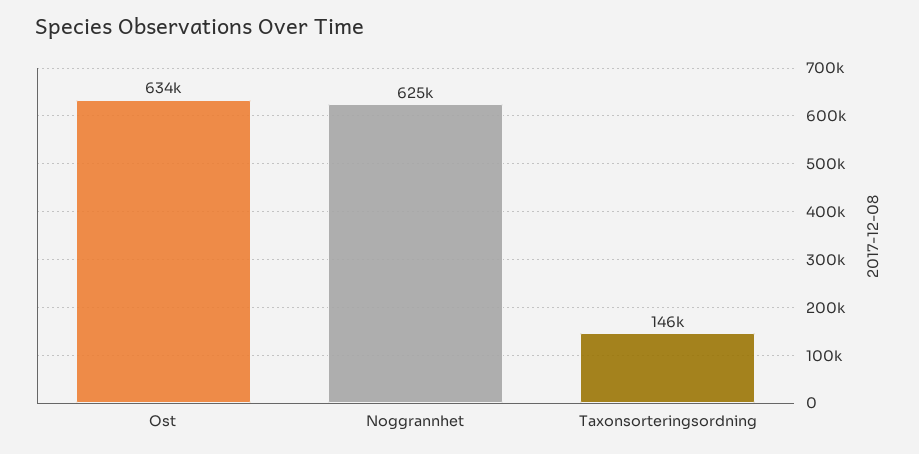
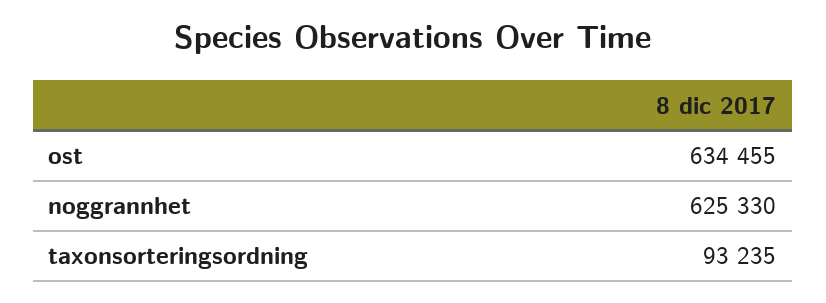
  {
    "Ost": 634455,
    "Noggrannhet": 625330,
-   "Taxonsorteringsordning": 146000
+   "Taxonsorteringsordning": 93235
  }

